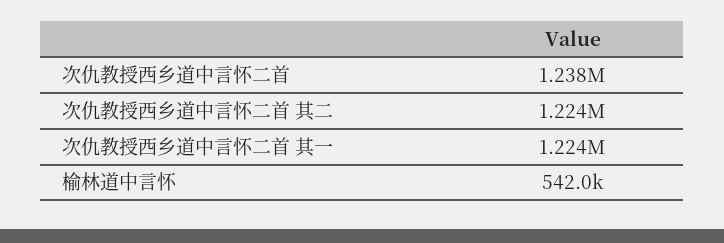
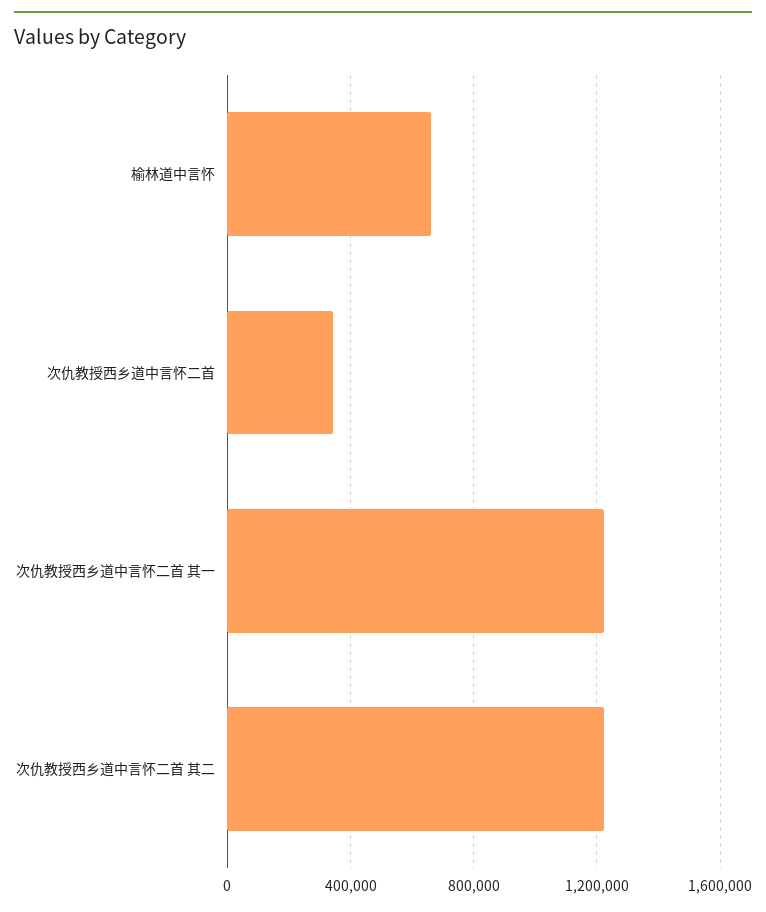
  {
-   "次仇教授西乡道中言怀二首": 1238000,
+   "次仇教授西乡道中言怀二首": 350000,
    "次仇教授西乡道中言怀二首 其二": 1224000,
    "次仇教授西乡道中言怀二首 其一": 1224000,
-   "榆林道中言怀": 542000
+   "榆林道中言怀": 650000
  }

